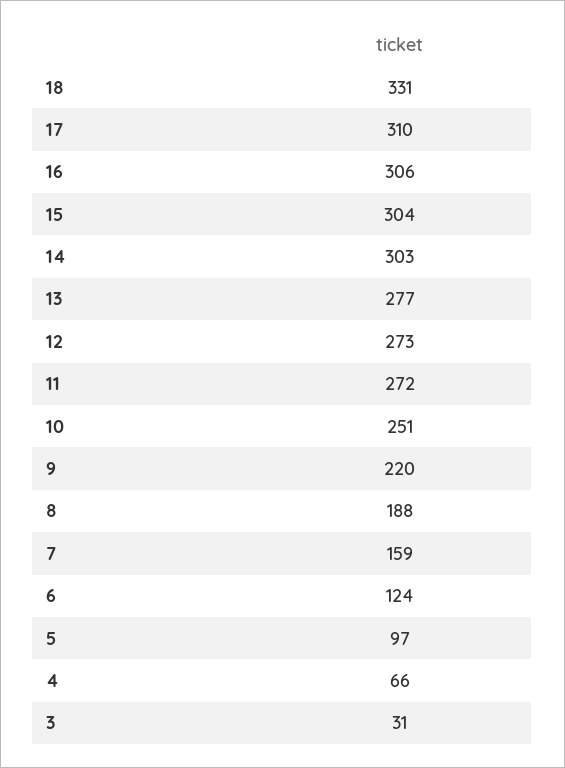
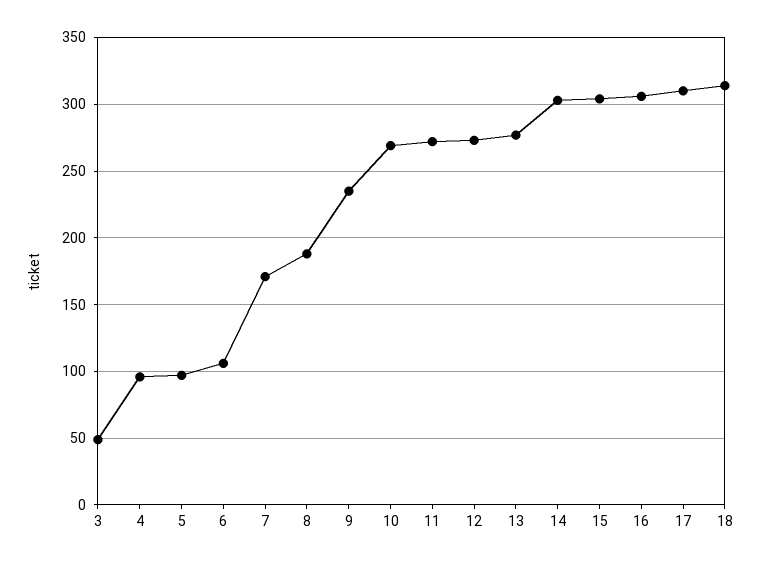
  {
-   "18": 331,
+   "18": 315,
    "17": 310,
    "16": 306,
    "15": 304,
    "14": 303,
    "13": 277,
    "12": 273,
    "11": 272,
-   "10": 251,
+   "10": 270,
-   "9": 220,
+   "9": 235,
    "8": 188,
-   "7": 159,
+   "7": 170,
-   "6": 124,
+   "6": 105,
    "5": 97,
-   "4": 66,
+   "4": 95,
-   "3": 31
+   "3": 50
  }

